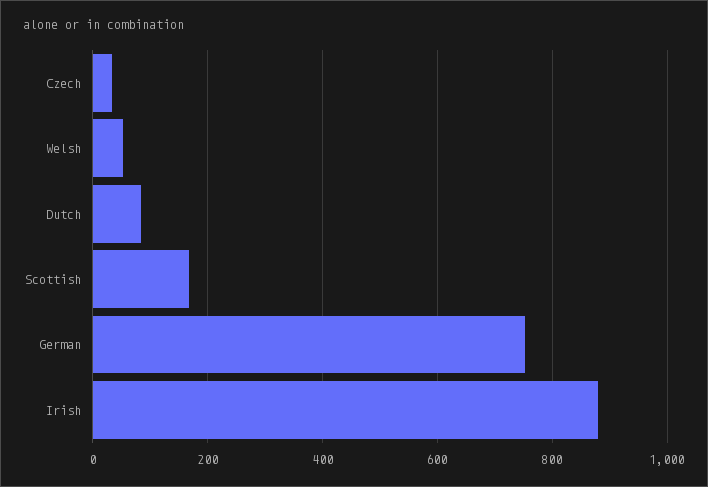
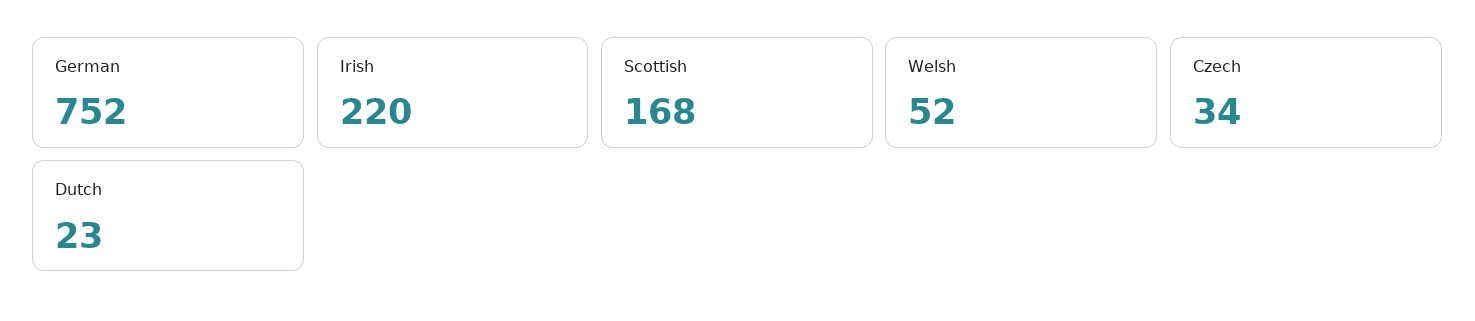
  {
    "Czech": 34,
    "Welsh": 52,
-   "Dutch": 80,
+   "Dutch": 23,
    "Scottish": 168,
    "German": 752,
-   "Irish": 880
+   "Irish": 220
  }

